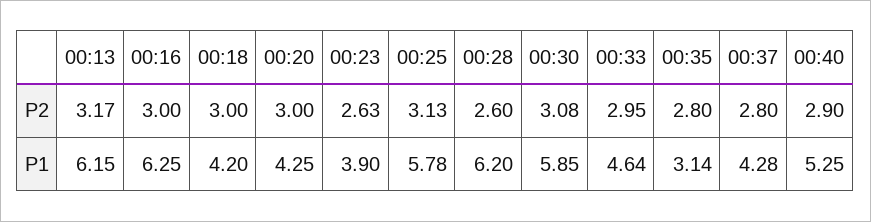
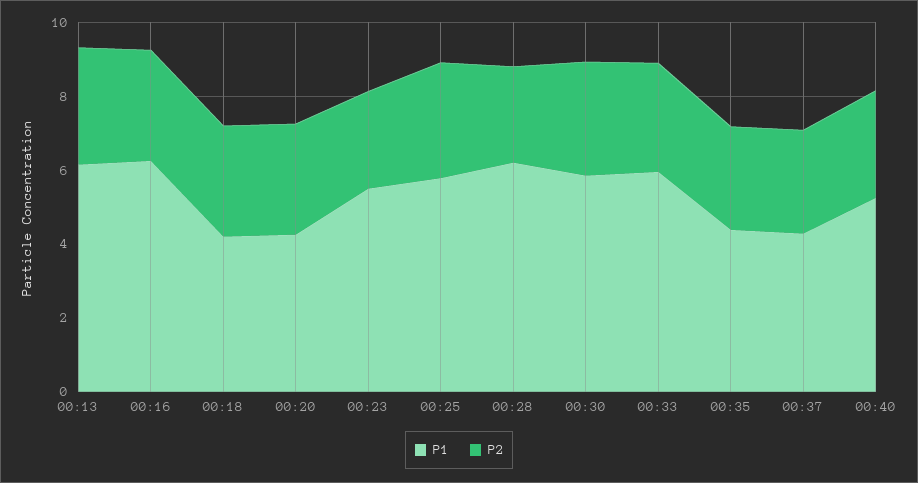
  {
    "P2": {
      "00:13": 3.17,
      "00:16": 3,
      "00:18": 3,
      "00:20": 3,
      "00:23": 2.63,
      "00:25": 3.13,
      "00:28": 2.6,
      "00:30": 3.08,
      "00:33": 2.95,
      "00:35": 2.8,
      "00:37": 2.8,
      "00:40": 2.9
    },
    "P1": {
      "00:13": 6.15,
      "00:16": 6.25,
      "00:18": 4.2,
      "00:20": 4.25,
-     "00:23": 3.9,
+     "00:23": 5.5,
      "00:25": 5.78,
      "00:28": 6.2,
      "00:30": 5.85,
-     "00:33": 4.64,
+     "00:33": 6,
-     "00:35": 3.14,
+     "00:35": 4.5,
      "00:37": 4.28,
      "00:40": 5.25
    }
  }

